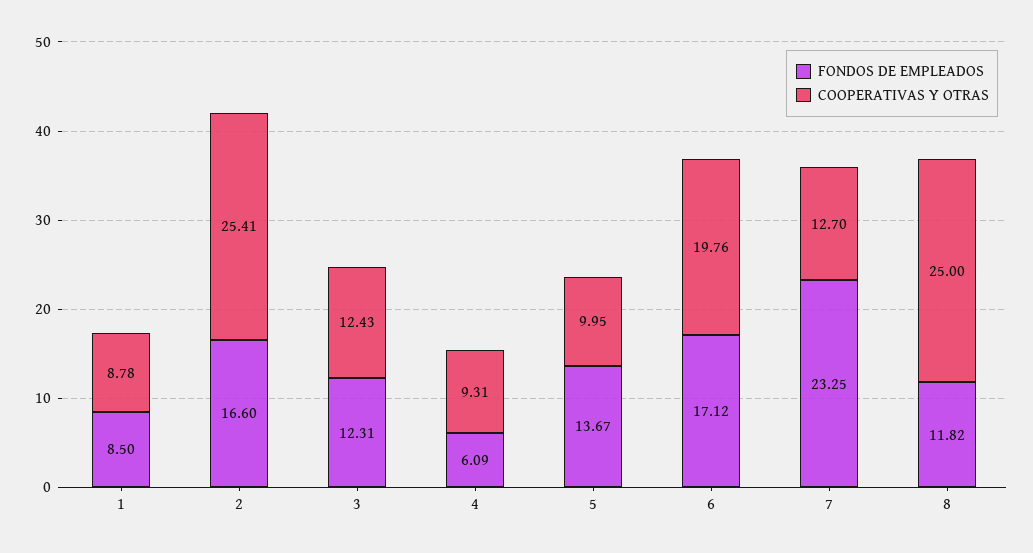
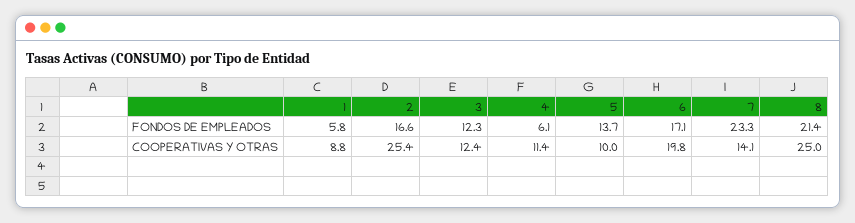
  {
    "FONDOS DE EMPLEADOS": {
-     "1": 8.5,
+     "1": 5.8,
      "2": 16.6,
      "3": 12.31,
      "4": 6.09,
      "5": 13.67,
      "6": 17.12,
      "7": 23.25,
-     "8": 11.82
+     "8": 21.4
    },
    "COOPERATIVAS Y OTRAS": {
      "1": 8.78,
      "2": 25.41,
      "3": 12.43,
-     "4": 9.31,
+     "4": 11.4,
      "5": 9.95,
      "6": 19.76,
-     "7": 12.7,
+     "7": 14.1,
      "8": 25
    }
  }

